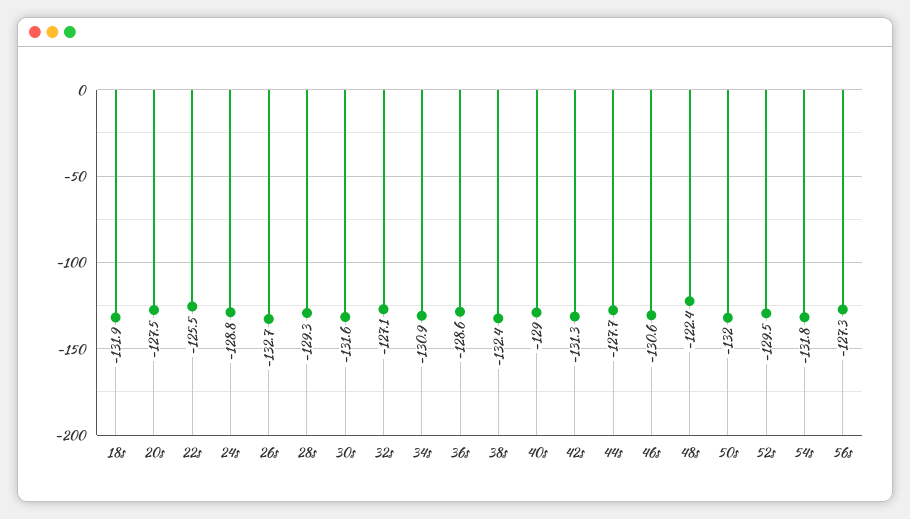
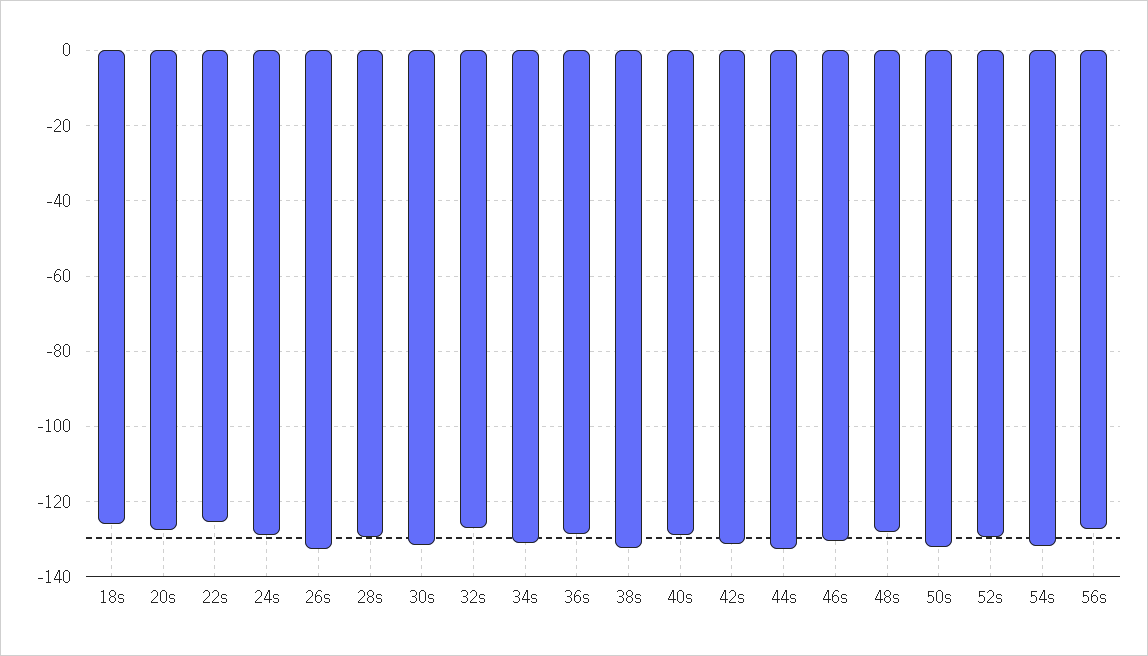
  {
-   "18s": -131.9,
+   "18s": -126,
    "20s": -127.5,
    "22s": -125.5,
    "24s": -128.8,
    "26s": -132.7,
    "28s": -129.3,
    "30s": -131.6,
    "32s": -127.1,
    "34s": -130.9,
    "36s": -128.6,
    "38s": -132.4,
    "40s": -129,
    "42s": -131.3,
-   "44s": -127.7,
+   "44s": -132,
    "46s": -130.6,
-   "48s": -122.4,
+   "48s": -128,
    "50s": -132,
    "52s": -129.5,
    "54s": -131.8,
    "56s": -127.3
  }

